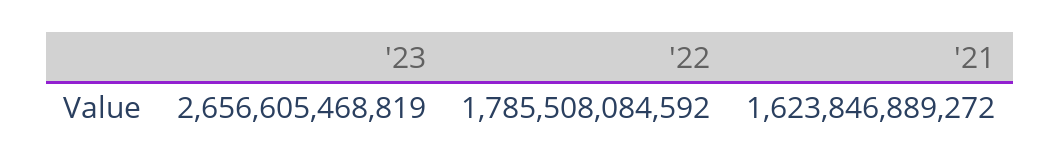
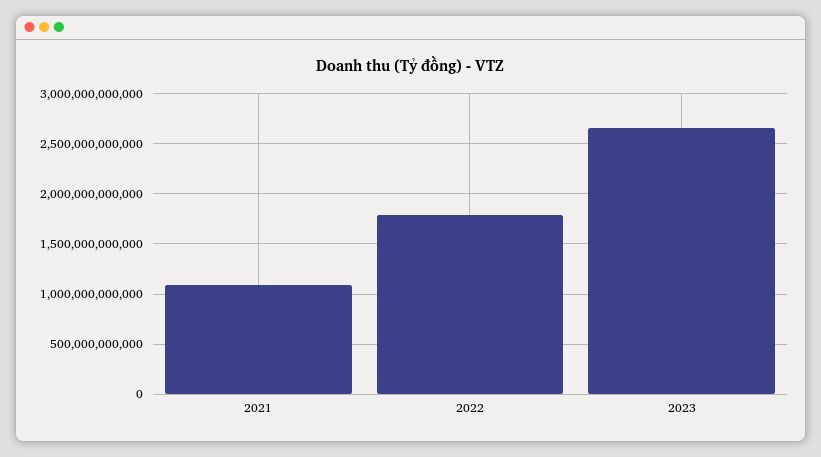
  {
    "'23": 2656605468819,
    "'22": 1785508084592,
-   "'21": 1623846889272
+   "'21": 1100000000000
  }

